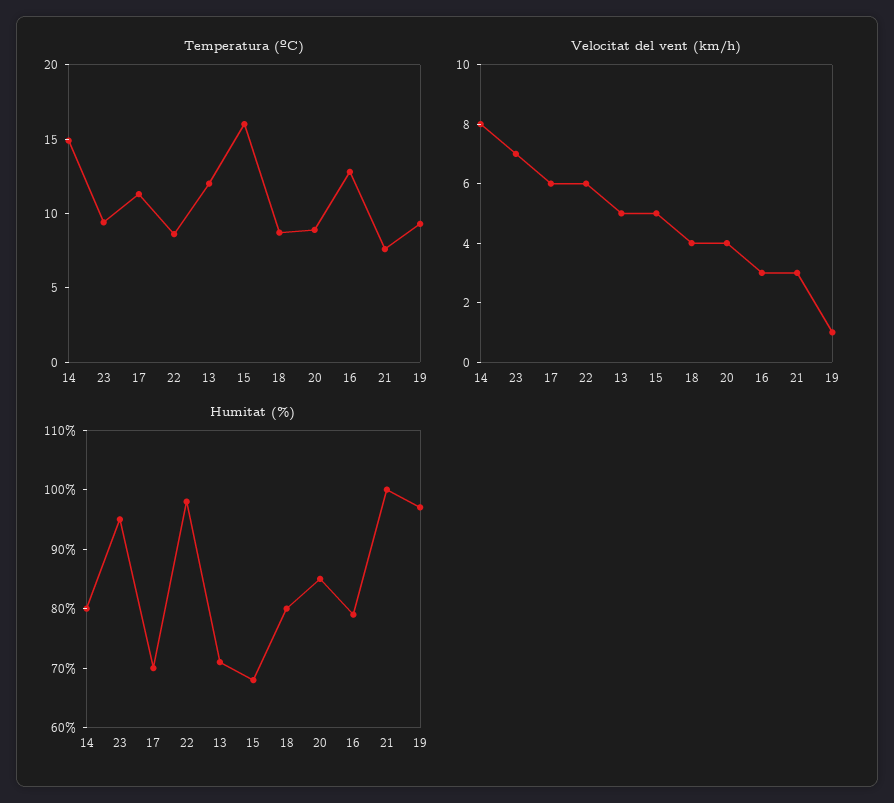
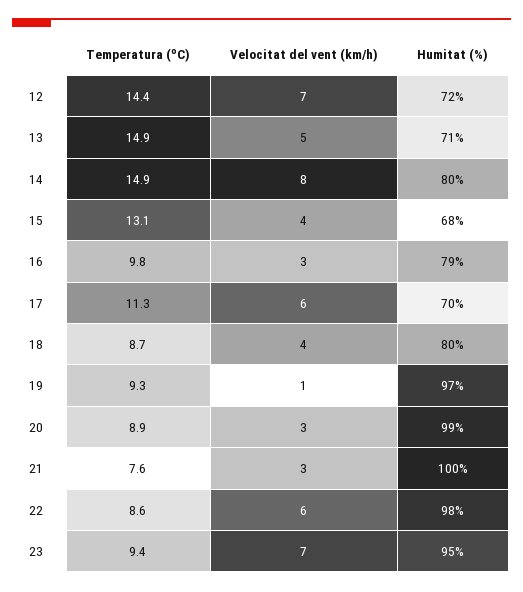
  {
    "Temperatura (ºC)": {
      "14": 14.9,
      "23": 9.4,
      "17": 11.3,
      "22": 8.6,
-     "13": 12,
+     "13": 14.9,
-     "15": 16,
+     "15": 13.1,
      "18": 8.7,
      "20": 8.9,
-     "16": 13,
+     "16": 9.8,
      "21": 7.6,
-     "19": 9.3
+     "19": 9.3,
+     "12": 14.4
    },
    "Velocitat del vent (km/h)": {
      "14": 8,
      "23": 7,
      "17": 6,
      "22": 6,
      "13": 5,
-     "15": 5,
+     "15": 4,
      "18": 4,
-     "20": 4,
+     "20": 3,
      "16": 3,
      "21": 3,
-     "19": 1
+     "19": 1,
+     "12": 7
    },
    "Humitat (%)": {
      "14": 80,
      "23": 95,
      "17": 70,
      "22": 98,
      "13": 71,
      "15": 68,
      "18": 80,
-     "20": 85,
+     "20": 99,
      "16": 79,
      "21": 100,
-     "19": 97
+     "19": 97,
+     "12": 72
    }
  }

